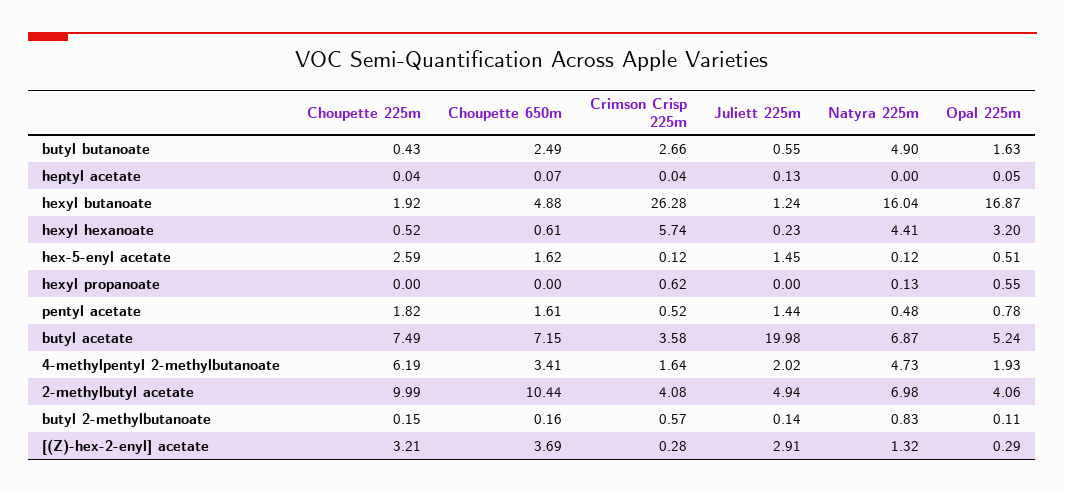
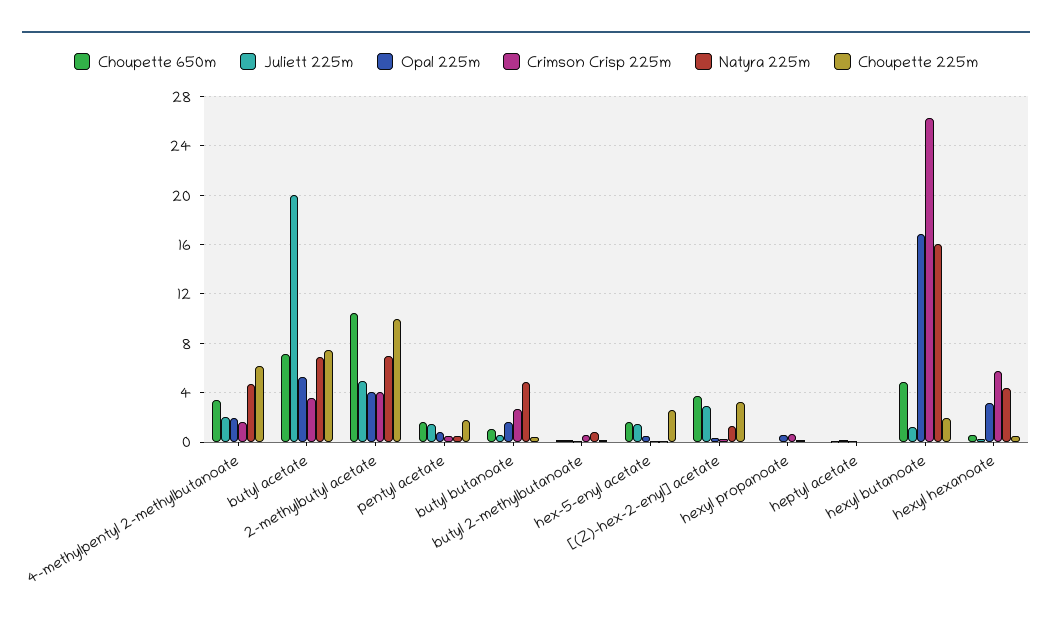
  {
    "Choupette 225m": {
      "butyl butanoate": 0.43,
      "heptyl acetate": 0.04,
      "hexyl butanoate": 1.92,
      "hexyl hexanoate": 0.52,
      "hex-5-enyl acetate": 2.59,
      "hexyl propanoate": 0,
      "pentyl acetate": 1.82,
      "butyl acetate": 7.49,
      "4-methylpentyl 2-methylbutanoate": 6.19,
      "2-methylbutyl acetate": 9.99,
      "butyl 2-methylbutanoate": 0.15,
      "[(Z)-hex-2-enyl] acetate": 3.21
    },
    "Choupette 650m": {
-     "butyl butanoate": 2.49,
+     "butyl butanoate": 1,
      "heptyl acetate": 0.07,
      "hexyl butanoate": 4.88,
      "hexyl hexanoate": 0.61,
      "hex-5-enyl acetate": 1.62,
      "hexyl propanoate": 0,
      "pentyl acetate": 1.61,
      "butyl acetate": 7.15,
      "4-methylpentyl 2-methylbutanoate": 3.41,
      "2-methylbutyl acetate": 10.44,
      "butyl 2-methylbutanoate": 0.16,
      "[(Z)-hex-2-enyl] acetate": 3.69
    },
    "Crimson Crisp 225m": {
      "butyl butanoate": 2.66,
      "heptyl acetate": 0.04,
      "hexyl butanoate": 26.28,
      "hexyl hexanoate": 5.74,
      "hex-5-enyl acetate": 0.12,
      "hexyl propanoate": 0.62,
      "pentyl acetate": 0.52,
      "butyl acetate": 3.58,
      "4-methylpentyl 2-methylbutanoate": 1.64,
      "2-methylbutyl acetate": 4.08,
      "butyl 2-methylbutanoate": 0.57,
      "[(Z)-hex-2-enyl] acetate": 0.28
    },
    "Juliett 225m": {
      "butyl butanoate": 0.55,
      "heptyl acetate": 0.13,
      "hexyl butanoate": 1.24,
      "hexyl hexanoate": 0.23,
      "hex-5-enyl acetate": 1.45,
      "hexyl propanoate": 0,
      "pentyl acetate": 1.44,
      "butyl acetate": 19.98,
      "4-methylpentyl 2-methylbutanoate": 2.02,
      "2-methylbutyl acetate": 4.94,
      "butyl 2-methylbutanoate": 0.14,
      "[(Z)-hex-2-enyl] acetate": 2.91
    },
    "Natyra 225m": {
      "butyl butanoate": 4.9,
      "heptyl acetate": 0,
      "hexyl butanoate": 16.04,
      "hexyl hexanoate": 4.41,
      "hex-5-enyl acetate": 0.12,
      "hexyl propanoate": 0.13,
      "pentyl acetate": 0.48,
      "butyl acetate": 6.87,
      "4-methylpentyl 2-methylbutanoate": 4.73,
      "2-methylbutyl acetate": 6.98,
      "butyl 2-methylbutanoate": 0.83,
      "[(Z)-hex-2-enyl] acetate": 1.32
    },
    "Opal 225m": {
      "butyl butanoate": 1.63,
      "heptyl acetate": 0.05,
      "hexyl butanoate": 16.87,
      "hexyl hexanoate": 3.2,
      "hex-5-enyl acetate": 0.51,
      "hexyl propanoate": 0.55,
      "pentyl acetate": 0.78,
      "butyl acetate": 5.24,
      "4-methylpentyl 2-methylbutanoate": 1.93,
      "2-methylbutyl acetate": 4.06,
      "butyl 2-methylbutanoate": 0.11,
      "[(Z)-hex-2-enyl] acetate": 0.29
    }
  }

